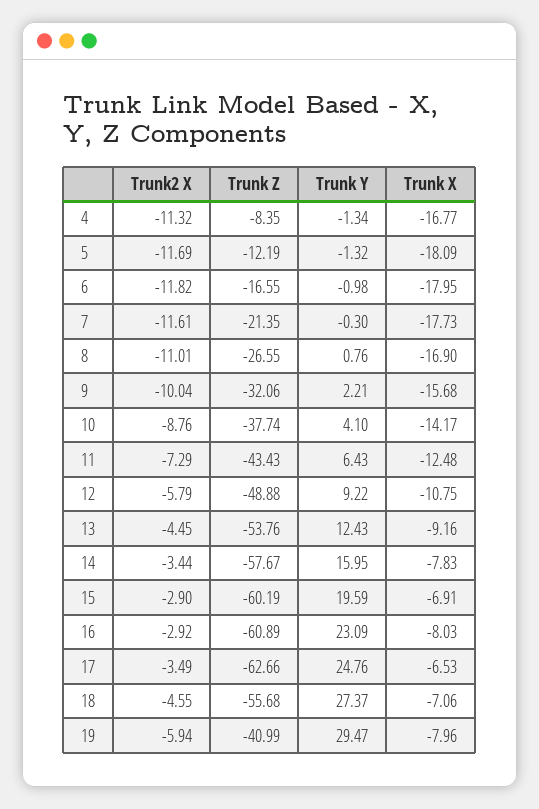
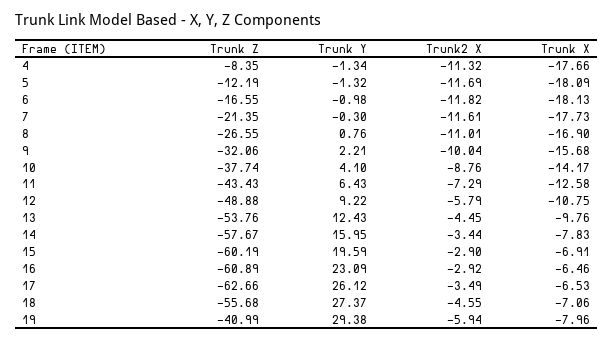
  {
    "Trunk2 X": {
      "4": -11.32,
      "5": -11.69,
      "6": -11.82,
      "7": -11.61,
      "8": -11.01,
      "9": -10.04,
      "10": -8.76,
      "11": -7.29,
      "12": -5.79,
      "13": -4.45,
      "14": -3.44,
      "15": -2.9,
      "16": -2.92,
      "17": -3.49,
      "18": -4.55,
      "19": -5.94
    },
    "Trunk Z": {
      "4": -8.35,
      "5": -12.19,
      "6": -16.55,
      "7": -21.35,
      "8": -26.55,
      "9": -32.06,
      "10": -37.74,
      "11": -43.43,
      "12": -48.88,
      "13": -53.76,
      "14": -57.67,
      "15": -60.19,
      "16": -60.89,
      "17": -62.66,
      "18": -55.68,
      "19": -40.99
    },
    "Trunk Y": {
      "4": -1.34,
      "5": -1.32,
      "6": -0.98,
      "7": -0.3,
      "8": 0.76,
      "9": 2.21,
      "10": 4.1,
      "11": 6.43,
      "12": 9.22,
      "13": 12.43,
      "14": 15.95,
      "15": 19.59,
      "16": 23.09,
-     "17": 24.76,
+     "17": 26.12,
      "18": 27.37,
-     "19": 29.47
+     "19": 29.38
    },
    "Trunk X": {
-     "4": -16.77,
+     "4": -17.66,
      "5": -18.09,
-     "6": -17.95,
+     "6": -18.13,
      "7": -17.73,
      "8": -16.9,
      "9": -15.68,
      "10": -14.17,
-     "11": -12.48,
+     "11": -12.58,
      "12": -10.75,
-     "13": -9.16,
+     "13": -9.76,
      "14": -7.83,
      "15": -6.91,
-     "16": -8.03,
+     "16": -6.46,
      "17": -6.53,
      "18": -7.06,
      "19": -7.96
    }
  }

